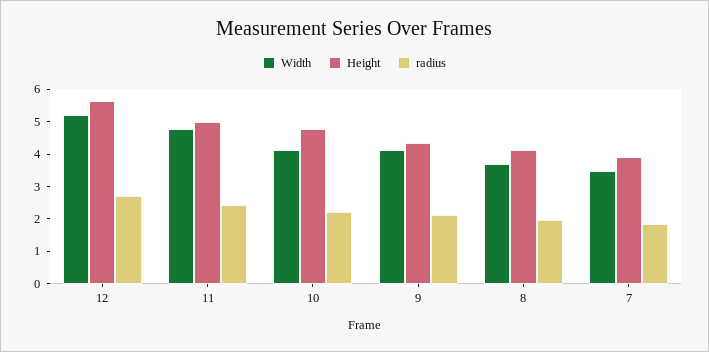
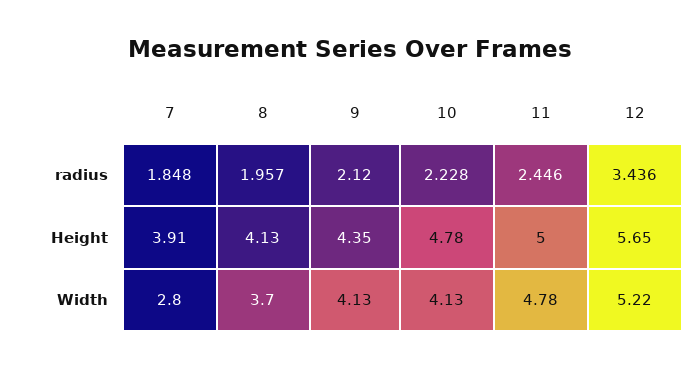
  {
    "Width": {
      "12": 5.22,
      "11": 4.78,
      "10": 4.13,
      "9": 4.13,
      "8": 3.7,
-     "7": 3.5
+     "7": 2.8
    },
    "Height": {
      "12": 5.65,
      "11": 5,
      "10": 4.78,
      "9": 4.35,
      "8": 4.13,
      "7": 3.91
    },
    "radius": {
-     "12": 2.75,
+     "12": 3.436,
      "11": 2.446,
      "10": 2.228,
      "9": 2.12,
      "8": 1.957,
      "7": 1.848
    }
  }

